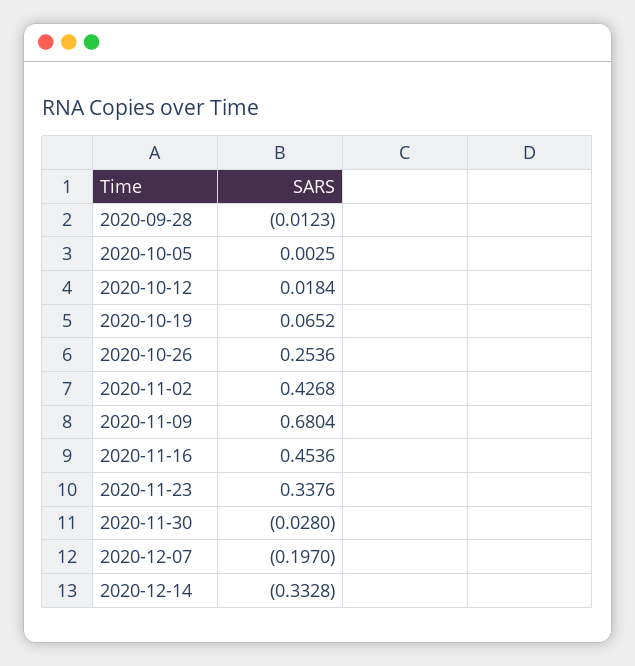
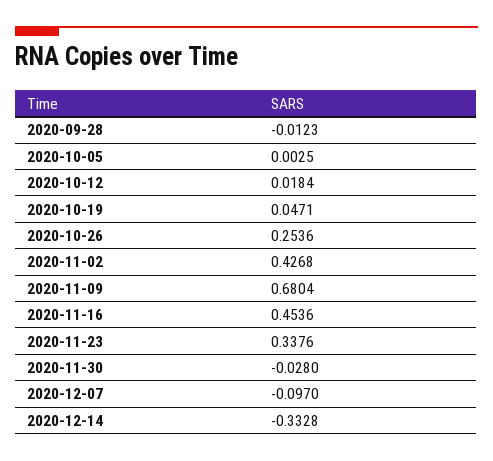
  {
    "2020-09-28": -0.0123,
    "2020-10-05": 0.0025,
    "2020-10-12": 0.0184,
-   "2020-10-19": 0.0652,
+   "2020-10-19": 0.0471,
    "2020-10-26": 0.2536,
    "2020-11-02": 0.4268,
    "2020-11-09": 0.6804,
    "2020-11-16": 0.4536,
    "2020-11-23": 0.3376,
    "2020-11-30": -0.028,
-   "2020-12-07": -0.197,
+   "2020-12-07": -0.097,
    "2020-12-14": -0.3328
  }

